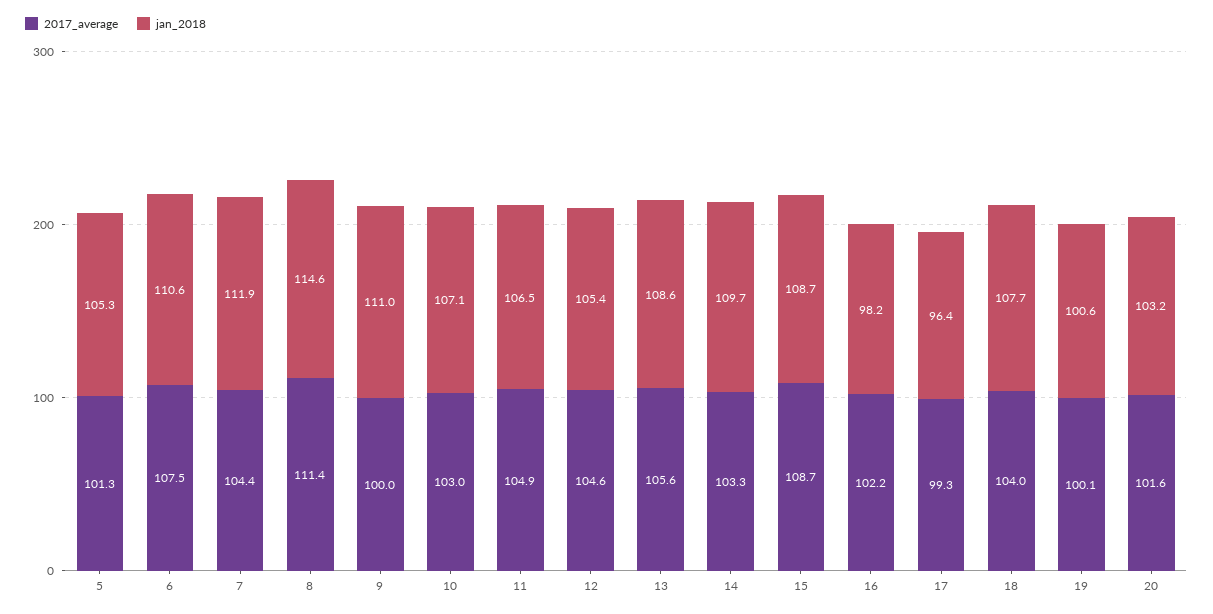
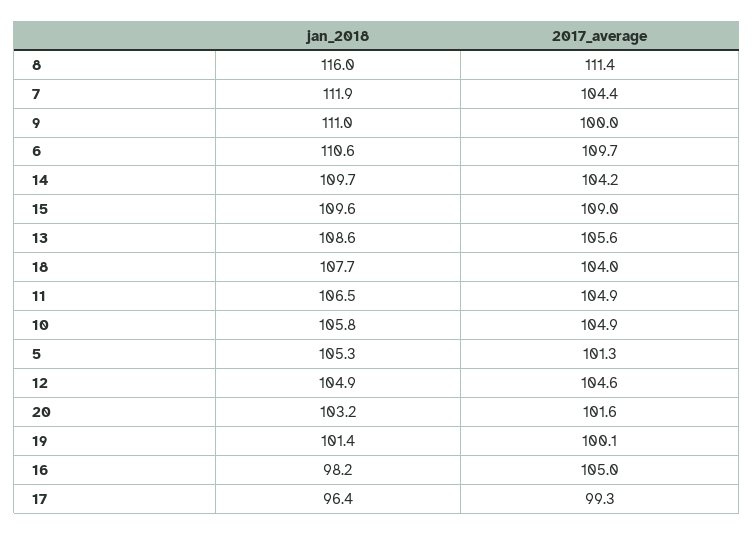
  {
    "2017_average": {
      "5": 101.3,
-     "6": 107.5,
+     "6": 109.7,
      "7": 104.4,
      "8": 111.4,
      "9": 100,
-     "10": 103,
+     "10": 104.9,
      "11": 104.9,
      "12": 104.6,
      "13": 105.6,
-     "14": 103.3,
+     "14": 104.2,
-     "15": 108.7,
+     "15": 109,
-     "16": 102.2,
+     "16": 105,
      "17": 99.3,
      "18": 104,
      "19": 100.1,
      "20": 101.6
    },
    "jan_2018": {
      "5": 105.3,
      "6": 110.6,
      "7": 111.9,
-     "8": 114.6,
+     "8": 116,
      "9": 111,
-     "10": 107.1,
+     "10": 105.8,
      "11": 106.5,
-     "12": 105.4,
+     "12": 104.9,
      "13": 108.6,
      "14": 109.7,
-     "15": 108.7,
+     "15": 109.6,
      "16": 98.2,
      "17": 96.4,
      "18": 107.7,
-     "19": 100.6,
+     "19": 101.4,
      "20": 103.2
    }
  }

